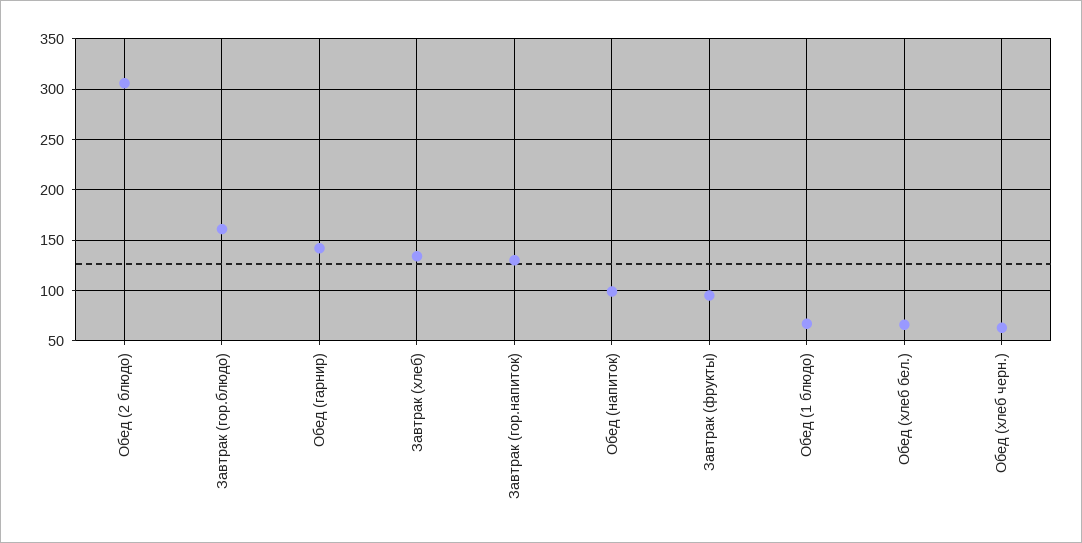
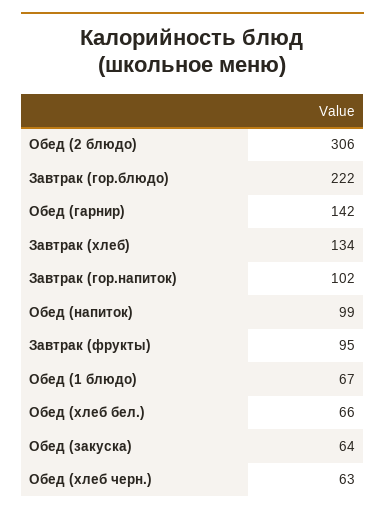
  {
    "Обед (2 блюдо)": 306,
-   "Завтрак (гор.блюдо)": 160,
+   "Завтрак (гор.блюдо)": 222,
    "Обед (гарнир)": 142,
    "Завтрак (хлеб)": 134,
-   "Завтрак (гор.напиток)": 130,
+   "Завтрак (гор.напиток)": 102,
    "Обед (напиток)": 99,
    "Завтрак (фрукты)": 95,
    "Обед (1 блюдо)": 67,
    "Обед (хлеб бел.)": 66,
-   "Обед (хлеб черн.)": 63
+   "Обед (хлеб черн.)": 63,
+   "Обед (закуска)": 64
  }

